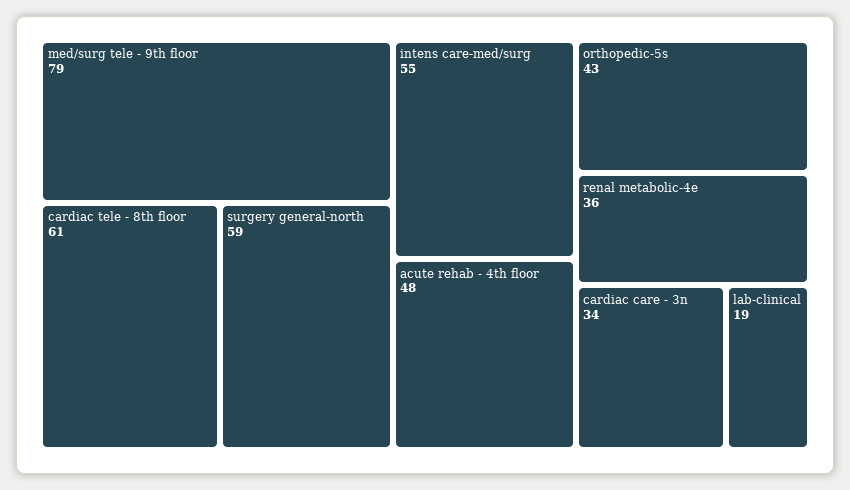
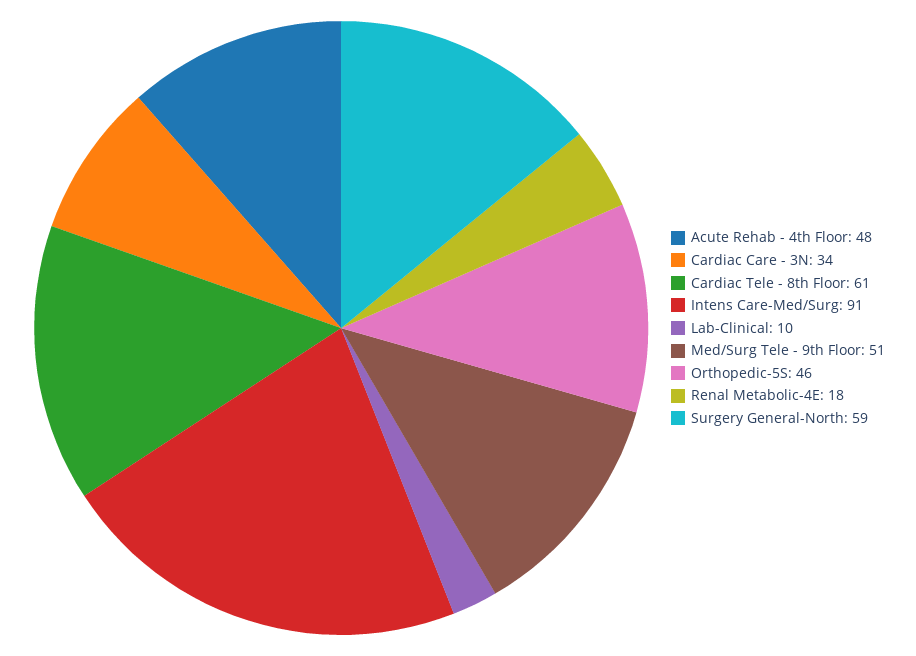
  {
-   "med/surg tele - 9th floor": 79,
+   "med/surg tele - 9th floor": 51,
    "cardiac tele - 8th floor": 61,
    "surgery general-north": 59,
-   "intens care-med/surg": 55,
+   "intens care-med/surg": 91,
    "acute rehab - 4th floor": 48,
-   "orthopedic-5s": 43,
+   "orthopedic-5s": 46,
-   "renal metabolic-4e": 36,
+   "renal metabolic-4e": 18,
    "cardiac care - 3n": 34,
-   "lab-clinical": 19
+   "lab-clinical": 10
  }

